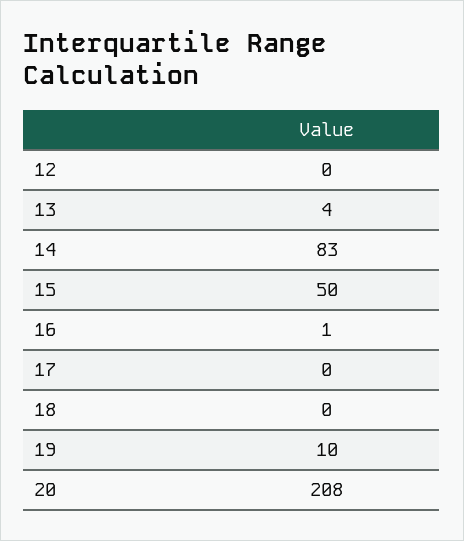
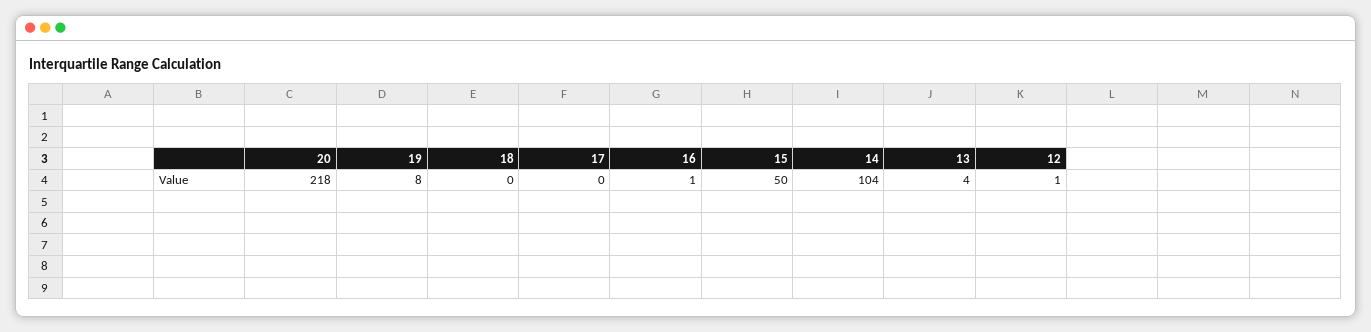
  {
-   "12": 0,
+   "12": 1,
    "13": 4,
-   "14": 83,
+   "14": 104,
    "15": 50,
    "16": 1,
    "17": 0,
    "18": 0,
-   "19": 10,
+   "19": 8,
-   "20": 208
+   "20": 218
  }

